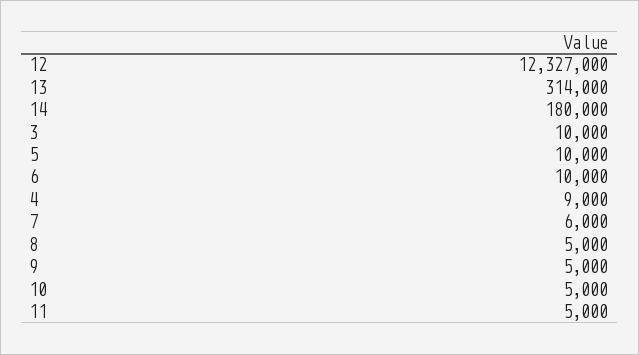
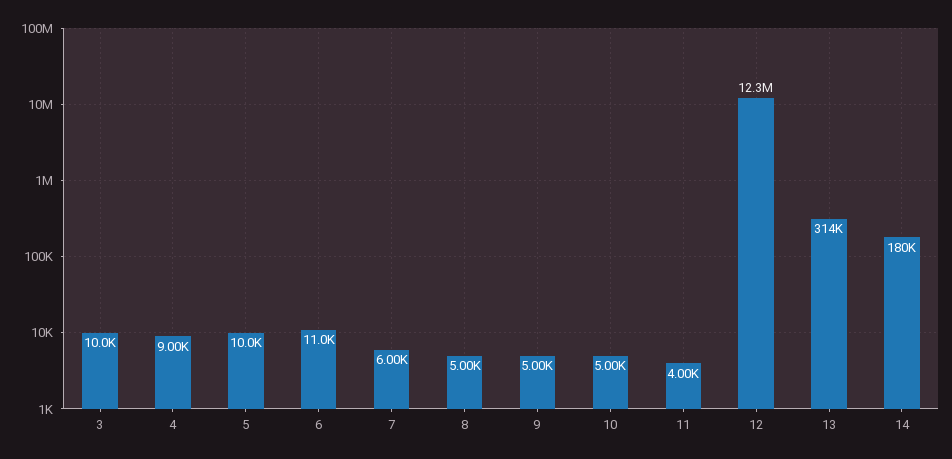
  {
    "12": 12327000,
    "13": 314000,
    "14": 180000,
    "3": 10000,
    "5": 10000,
-   "6": 10000,
+   "6": 11000,
    "4": 9000,
    "7": 6000,
    "8": 5000,
    "9": 5000,
    "10": 5000,
-   "11": 5000
+   "11": 4000
  }

